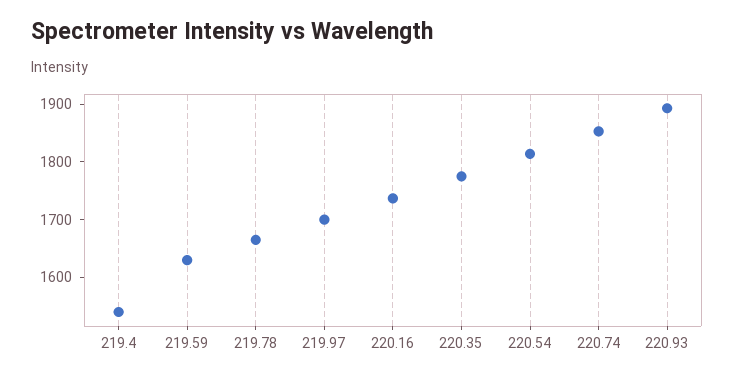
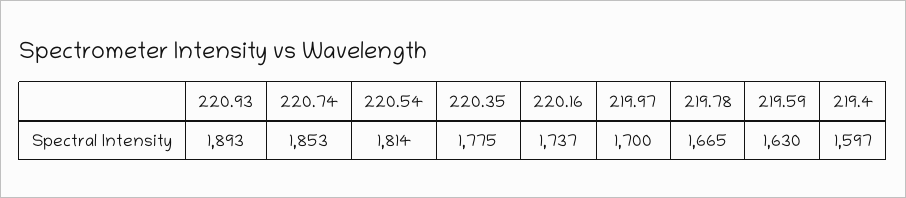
  {
-   "219.4": 1540,
+   "219.4": 1597,
    "219.59": 1630,
    "219.78": 1665,
    "219.97": 1700,
    "220.16": 1737,
    "220.35": 1775,
    "220.54": 1814,
    "220.74": 1853,
    "220.93": 1893
  }

